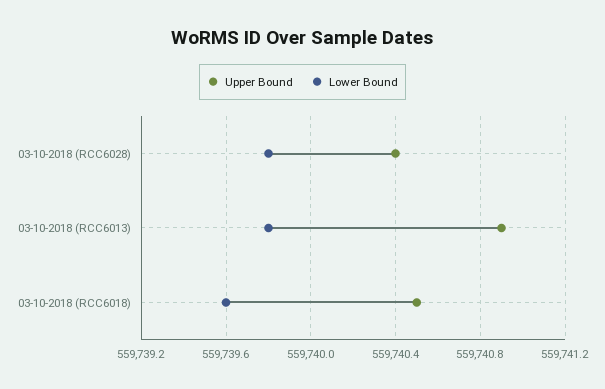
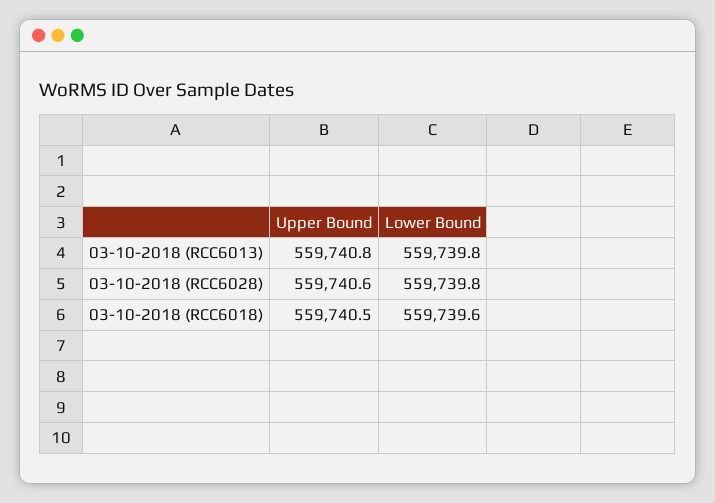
  {
    "Upper Bound": {
-     "03-10-2018 (RCC6028)": 559740.4,
+     "03-10-2018 (RCC6028)": 559740.6,
-     "03-10-2018 (RCC6013)": 559740.9,
+     "03-10-2018 (RCC6013)": 559740.8,
      "03-10-2018 (RCC6018)": 559740.5
    },
    "Lower Bound": {
      "03-10-2018 (RCC6028)": 559739.8,
      "03-10-2018 (RCC6013)": 559739.8,
      "03-10-2018 (RCC6018)": 559739.6
    }
  }

